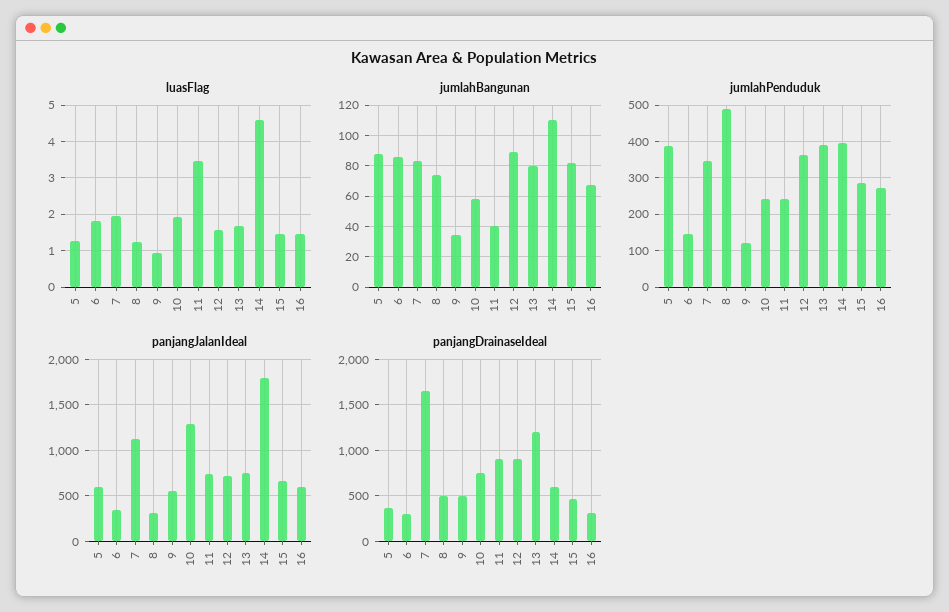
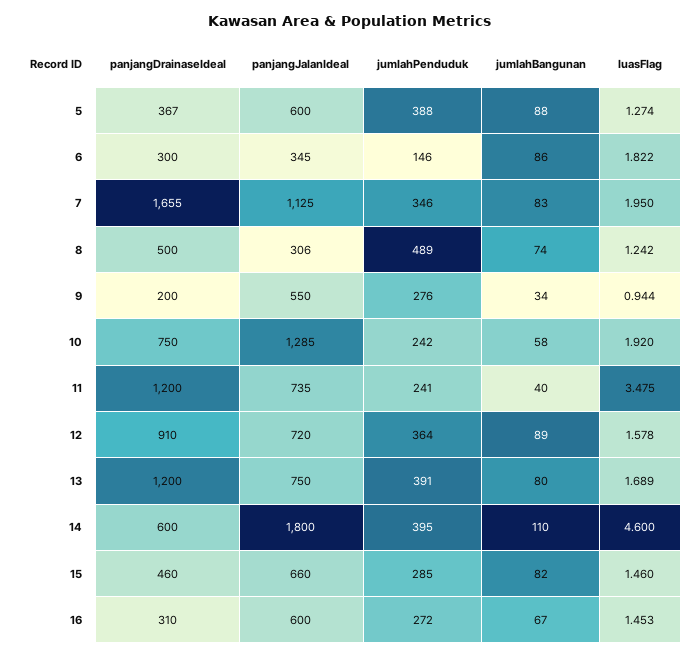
  {
    "luasFlag": {
      "5": 1.274,
      "6": 1.822,
      "7": 1.95,
      "8": 1.242,
      "9": 0.944,
      "10": 1.92,
      "11": 3.475,
      "12": 1.578,
      "13": 1.689,
      "14": 4.6,
      "15": 1.46,
      "16": 1.453
    },
    "jumlahBangunan": {
      "5": 88,
      "6": 86,
      "7": 83,
      "8": 74,
      "9": 34,
      "10": 58,
      "11": 40,
      "12": 89,
      "13": 80,
      "14": 110,
      "15": 82,
      "16": 67
    },
    "jumlahPenduduk": {
      "5": 388,
      "6": 146,
      "7": 346,
      "8": 489,
-     "9": 120,
+     "9": 276,
      "10": 242,
      "11": 241,
      "12": 364,
      "13": 391,
      "14": 395,
      "15": 285,
      "16": 272
    },
    "panjangJalanIdeal": {
      "5": 600,
      "6": 345,
      "7": 1125,
      "8": 306,
      "9": 550,
      "10": 1285,
      "11": 735,
      "12": 720,
      "13": 750,
      "14": 1800,
      "15": 660,
      "16": 600
    },
    "panjangDrainaseIdeal": {
      "5": 367,
      "6": 300,
      "7": 1655,
      "8": 500,
-     "9": 500,
+     "9": 200,
      "10": 750,
-     "11": 900,
+     "11": 1200,
      "12": 910,
      "13": 1200,
      "14": 600,
      "15": 460,
      "16": 310
    }
  }

